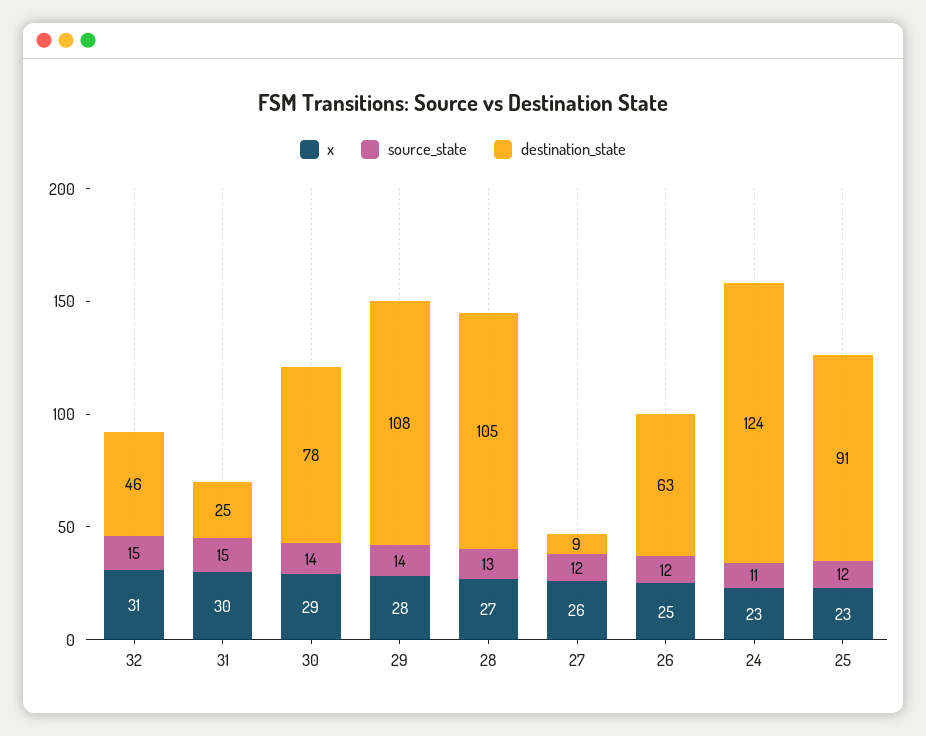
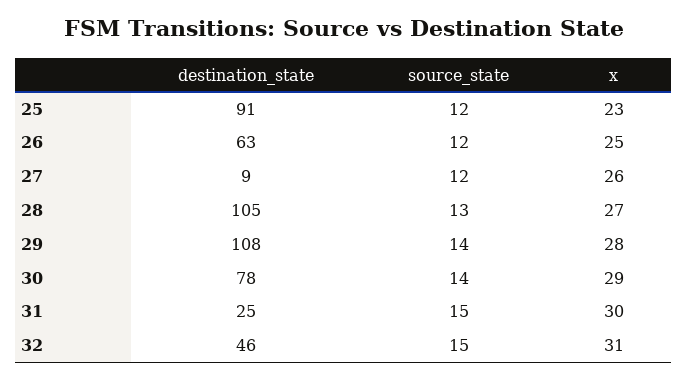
  {
    "x": {
      "32": 31,
      "31": 30,
      "30": 29,
      "29": 28,
      "28": 27,
      "27": 26,
      "26": 25,
-     "24": 23,
      "25": 23
    },
    "source_state": {
      "32": 15,
      "31": 15,
      "30": 14,
      "29": 14,
      "28": 13,
      "27": 12,
      "26": 12,
-     "24": 11,
      "25": 12
    },
    "destination_state": {
      "32": 46,
      "31": 25,
      "30": 78,
      "29": 108,
      "28": 105,
      "27": 9,
      "26": 63,
-     "24": 124,
      "25": 91
    }
  }

